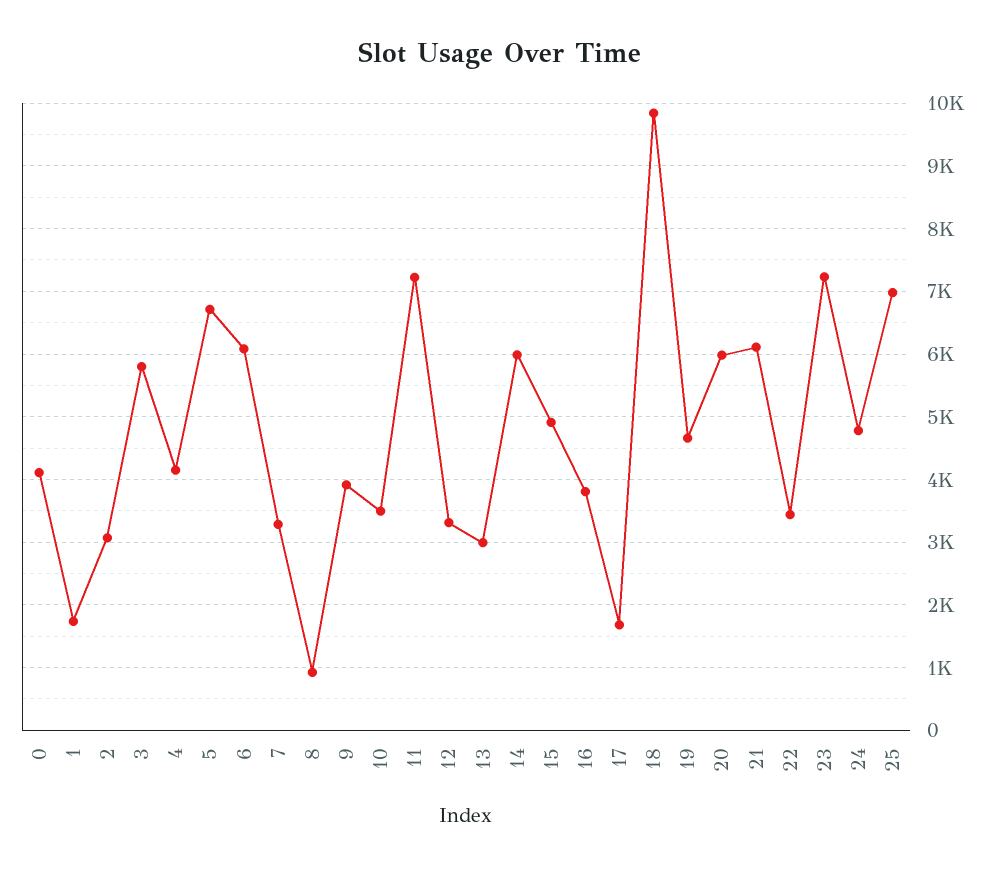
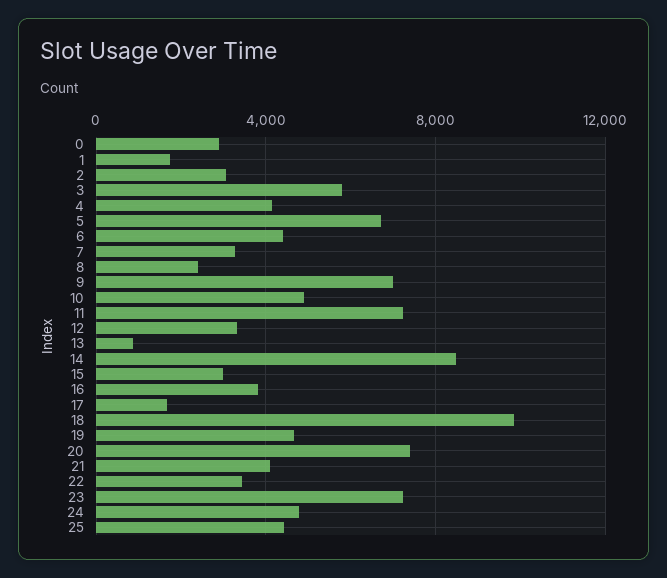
  {
-   "0": 4100,
+   "0": 3000,
    "1": 1700,
    "2": 3100,
    "3": 5800,
    "4": 4100,
    "5": 6700,
-   "6": 6100,
+   "6": 4500,
    "7": 3300,
-   "8": 900,
+   "8": 2500,
-   "9": 3900,
+   "9": 7000,
-   "10": 3500,
+   "10": 5000,
    "11": 7200,
    "12": 3300,
-   "13": 3000,
+   "13": 1000,
-   "14": 6000,
+   "14": 8500,
-   "15": 4900,
+   "15": 3000,
    "16": 3800,
    "17": 1700,
    "18": 9800,
    "19": 4700,
-   "20": 6000,
+   "20": 7500,
-   "21": 6100,
+   "21": 4000,
    "22": 3400,
    "23": 7200,
    "24": 4800,
-   "25": 7000
+   "25": 4500
  }

